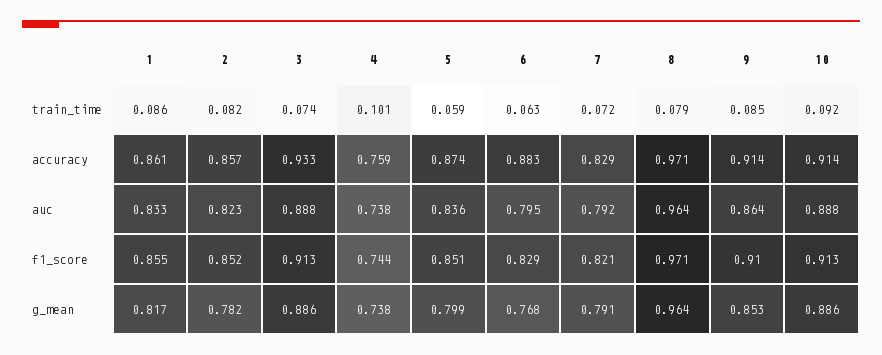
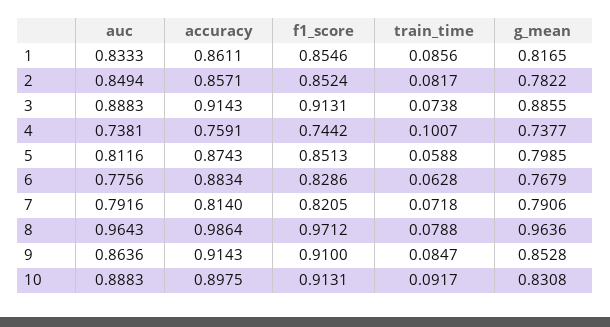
  {
    "1": {
      "train_time": 0.0856,
      "accuracy": 0.8611,
      "auc": 0.8333,
      "f1_score": 0.8546,
      "g_mean": 0.8165
    },
    "2": {
      "train_time": 0.0817,
      "accuracy": 0.8571,
-     "auc": 0.823,
+     "auc": 0.8494,
      "f1_score": 0.8524,
      "g_mean": 0.7822
    },
    "3": {
      "train_time": 0.0738,
-     "accuracy": 0.933,
+     "accuracy": 0.9143,
      "auc": 0.8883,
      "f1_score": 0.9131,
      "g_mean": 0.8855
    },
    "4": {
      "train_time": 0.1007,
      "accuracy": 0.7591,
      "auc": 0.7381,
      "f1_score": 0.7442,
      "g_mean": 0.7377
    },
    "5": {
      "train_time": 0.0588,
      "accuracy": 0.8743,
-     "auc": 0.836,
+     "auc": 0.8116,
      "f1_score": 0.8513,
      "g_mean": 0.7985
    },
    "6": {
      "train_time": 0.0628,
      "accuracy": 0.8834,
-     "auc": 0.795,
+     "auc": 0.7756,
      "f1_score": 0.8286,
      "g_mean": 0.7679
    },
    "7": {
      "train_time": 0.0718,
-     "accuracy": 0.829,
+     "accuracy": 0.814,
      "auc": 0.7916,
      "f1_score": 0.8205,
      "g_mean": 0.7906
    },
    "8": {
      "train_time": 0.0788,
-     "accuracy": 0.971,
+     "accuracy": 0.9864,
      "auc": 0.9643,
      "f1_score": 0.9712,
      "g_mean": 0.9636
    },
    "9": {
      "train_time": 0.0847,
      "accuracy": 0.9143,
      "auc": 0.8636,
      "f1_score": 0.91,
      "g_mean": 0.8528
    },
    "10": {
      "train_time": 0.0917,
-     "accuracy": 0.914,
+     "accuracy": 0.8975,
      "auc": 0.8883,
      "f1_score": 0.9131,
-     "g_mean": 0.886
+     "g_mean": 0.8308
    }
  }

